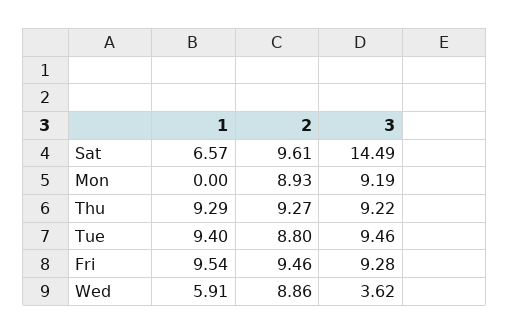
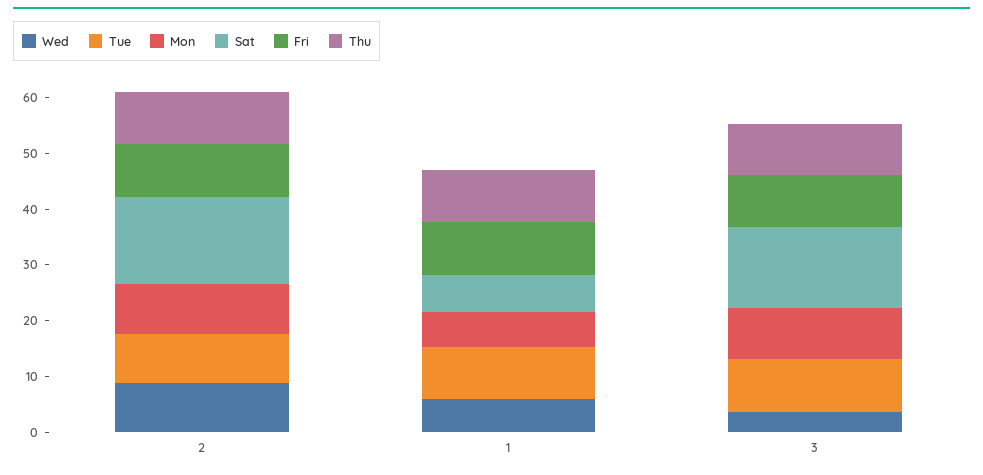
  {
    "Sat": {
      "1": 6.57,
-     "2": 9.61,
+     "2": 16,
      "3": 14.49
    },
    "Mon": {
-     "1": 0,
+     "1": 6,
      "2": 8.93,
      "3": 9.19
    },
    "Thu": {
      "1": 9.29,
      "2": 9.27,
      "3": 9.22
    },
    "Tue": {
      "1": 9.4,
      "2": 8.8,
      "3": 9.46
    },
    "Fri": {
      "1": 9.54,
      "2": 9.46,
      "3": 9.28
    },
    "Wed": {
      "1": 5.91,
      "2": 8.86,
      "3": 3.62
    }
  }

